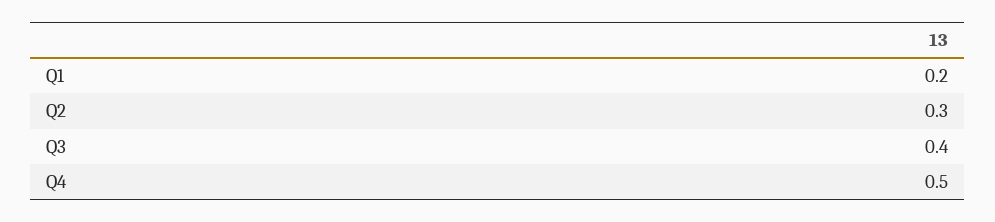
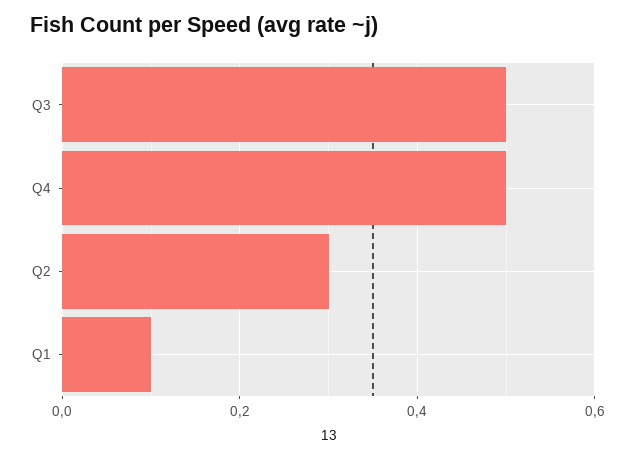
  {
-   "Q1": 0.2,
+   "Q1": 0.1,
    "Q2": 0.3,
-   "Q3": 0.4,
+   "Q3": 0.5,
    "Q4": 0.5
  }

